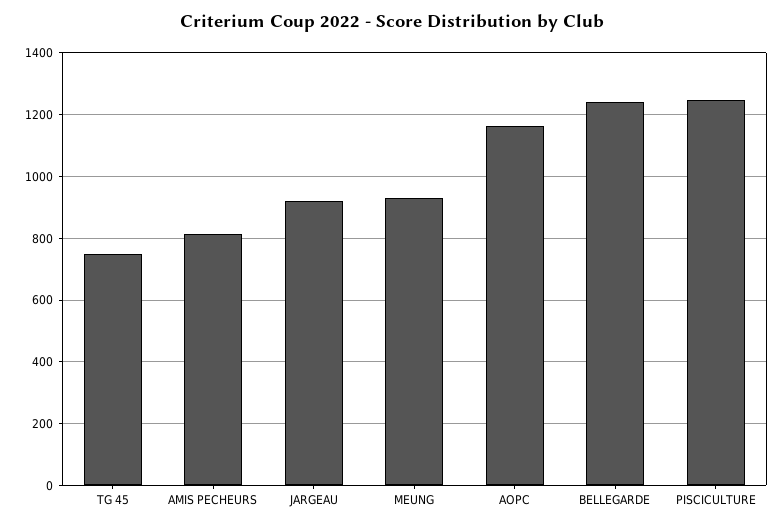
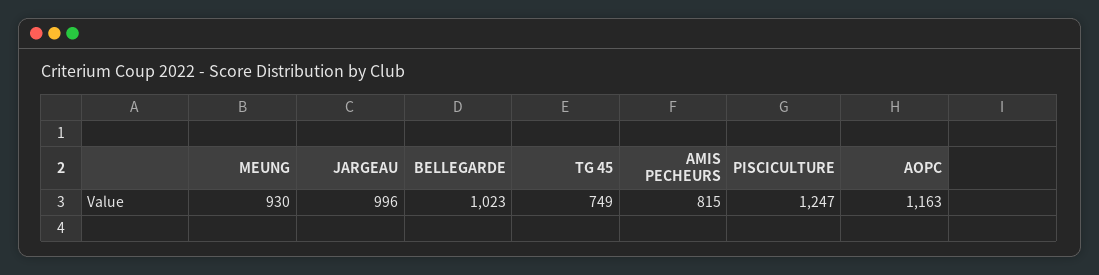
  {
    "TG 45": 749,
    "AMIS PECHEURS": 815,
-   "JARGEAU": 920,
+   "JARGEAU": 996,
    "MEUNG": 930,
    "AOPC": 1163,
-   "BELLEGARDE": 1240,
+   "BELLEGARDE": 1023,
    "PISCICULTURE": 1247
  }

